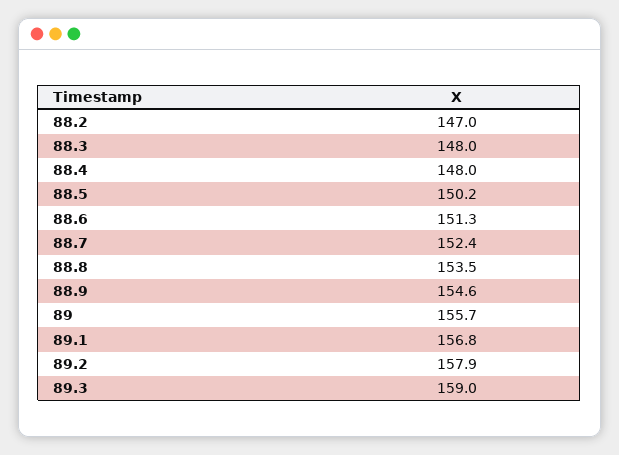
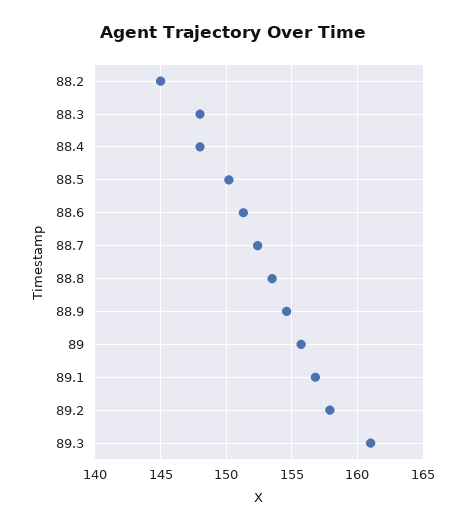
  {
-   "88.2": 147,
+   "88.2": 145,
    "88.3": 148,
    "88.4": 148,
    "88.5": 150.2,
    "88.6": 151.3,
    "88.7": 152.4,
    "88.8": 153.5,
    "88.9": 154.6,
    "89": 155.7,
    "89.1": 156.8,
    "89.2": 157.9,
-   "89.3": 159
+   "89.3": 161
  }

